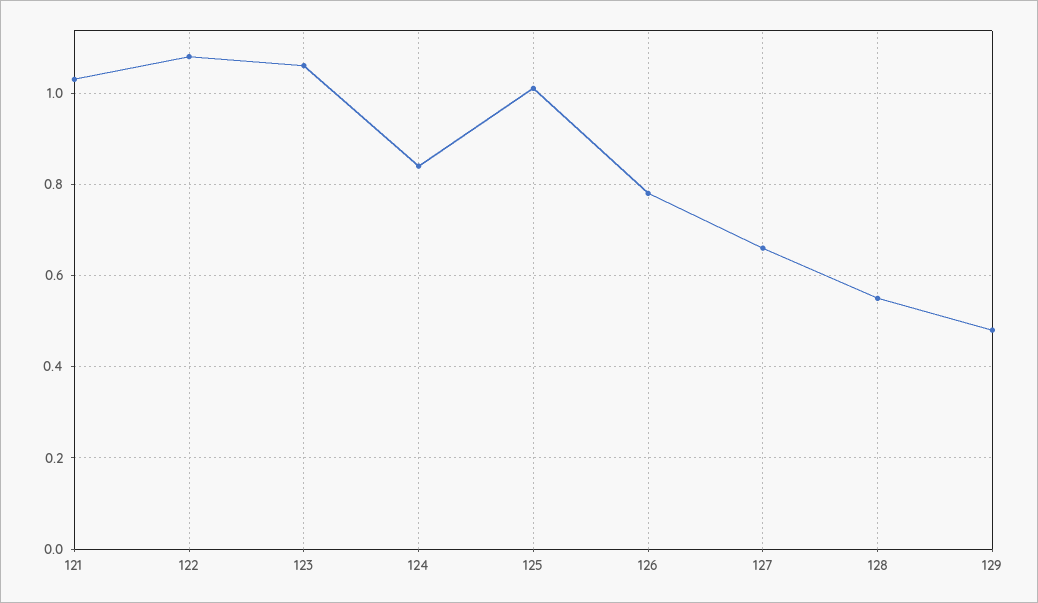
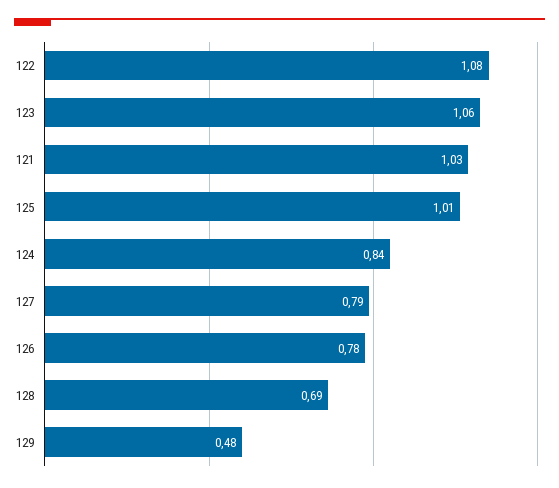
  {
    "121": 1.03,
    "122": 1.08,
    "123": 1.06,
    "124": 0.84,
    "125": 1.01,
    "126": 0.78,
-   "127": 0.65,
+   "127": 0.79,
-   "128": 0.55,
+   "128": 0.69,
    "129": 0.48
  }

